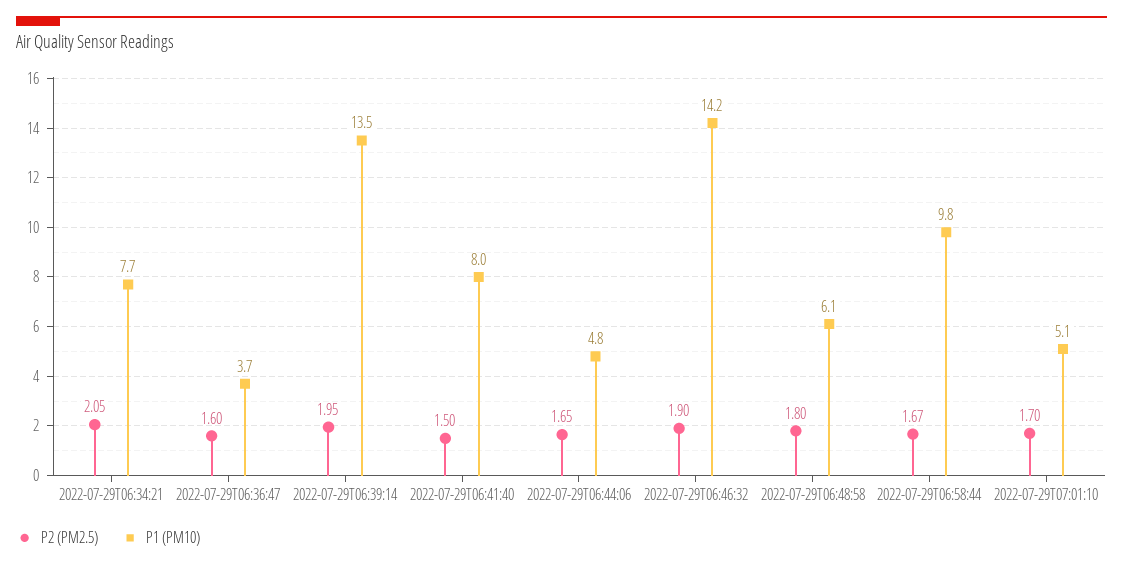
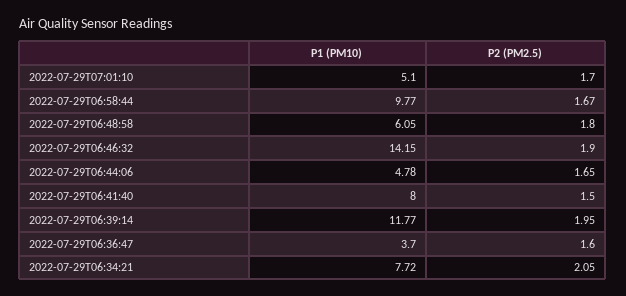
  {
    "P2 (PM2.5)": {
      "2022-07-29T06:34:21": 2.05,
      "2022-07-29T06:36:47": 1.6,
      "2022-07-29T06:39:14": 1.95,
      "2022-07-29T06:41:40": 1.5,
      "2022-07-29T06:44:06": 1.65,
      "2022-07-29T06:46:32": 1.9,
      "2022-07-29T06:48:58": 1.8,
      "2022-07-29T06:58:44": 1.67,
      "2022-07-29T07:01:10": 1.7
    },
    "P1 (PM10)": {
      "2022-07-29T06:34:21": 7.72,
      "2022-07-29T06:36:47": 3.7,
-     "2022-07-29T06:39:14": 13.5,
+     "2022-07-29T06:39:14": 11.77,
      "2022-07-29T06:41:40": 8,
      "2022-07-29T06:44:06": 4.78,
      "2022-07-29T06:46:32": 14.15,
      "2022-07-29T06:48:58": 6.05,
      "2022-07-29T06:58:44": 9.77,
      "2022-07-29T07:01:10": 5.1
    }
  }

